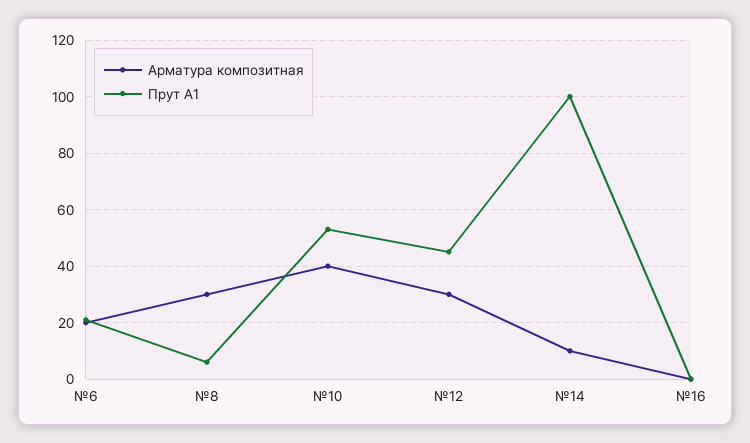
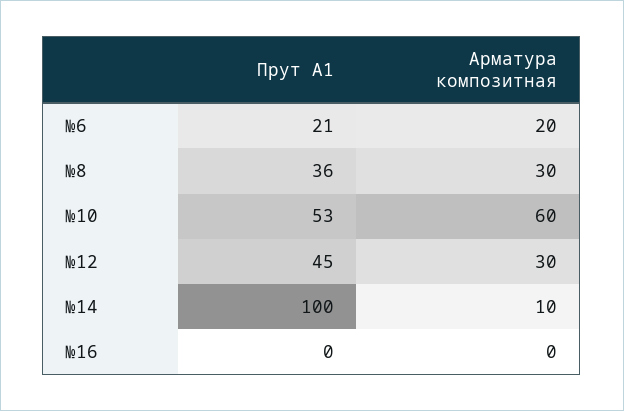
  {
    "Арматура композитная": {
      "№6": 20,
      "№8": 30,
-     "№10": 40,
+     "№10": 60,
      "№12": 30,
      "№14": 10,
      "№16": 0
    },
    "Прут А1": {
      "№6": 21,
-     "№8": 5,
+     "№8": 36,
      "№10": 53,
      "№12": 45,
      "№14": 100,
      "№16": 0
    }
  }

